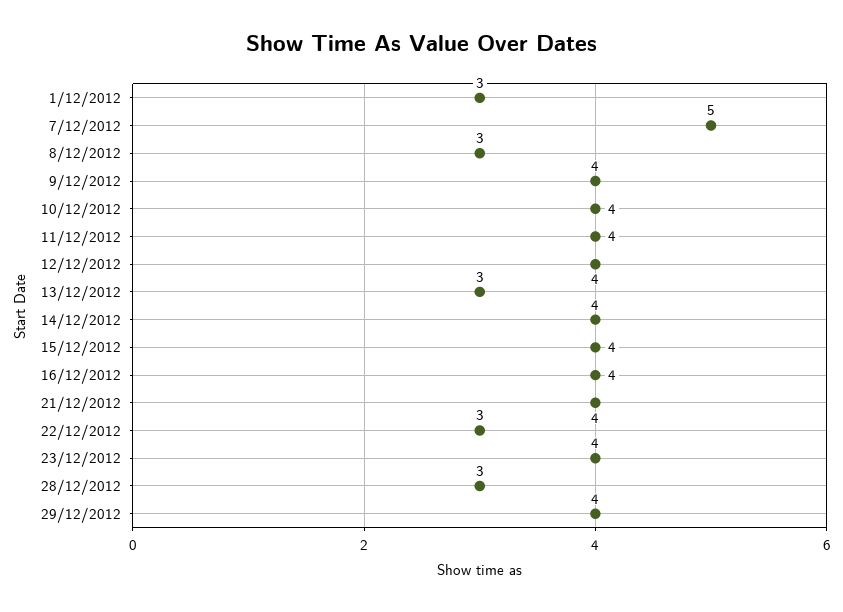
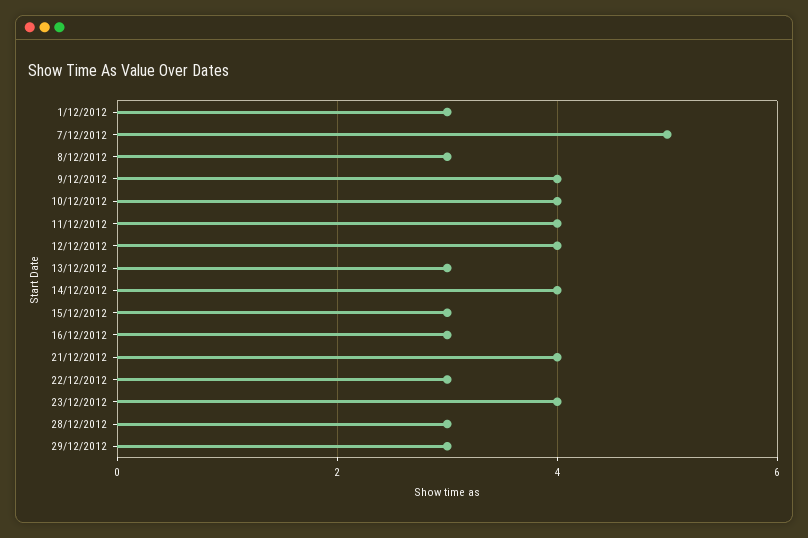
  {
    "1/12/2012": 3,
    "7/12/2012": 5,
    "8/12/2012": 3,
    "9/12/2012": 4,
    "10/12/2012": 4,
    "11/12/2012": 4,
    "12/12/2012": 4,
    "13/12/2012": 3,
    "14/12/2012": 4,
-   "15/12/2012": 4,
+   "15/12/2012": 3,
-   "16/12/2012": 4,
+   "16/12/2012": 3,
    "21/12/2012": 4,
    "22/12/2012": 3,
    "23/12/2012": 4,
    "28/12/2012": 3,
-   "29/12/2012": 4
+   "29/12/2012": 3
  }

